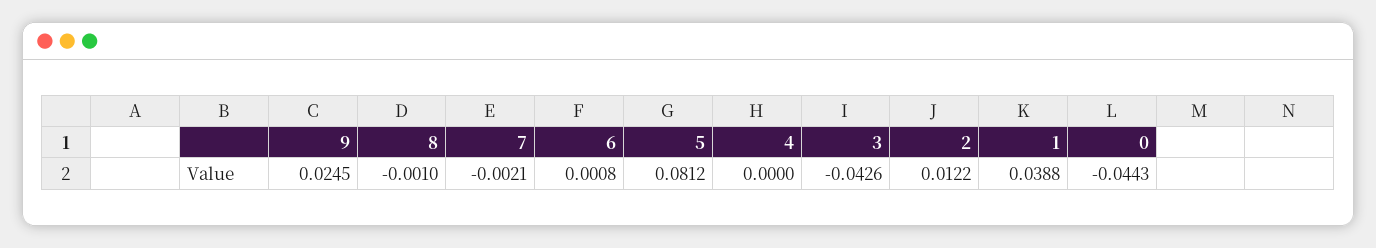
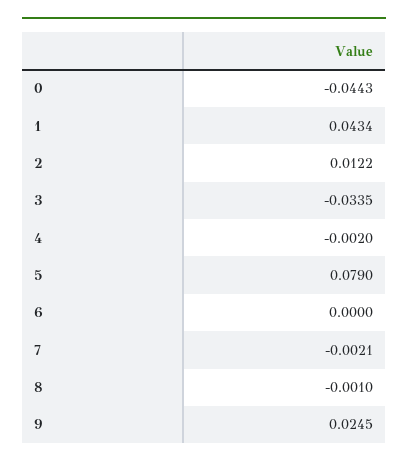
  {
    "9": 0.0245,
    "8": -0.001,
    "7": -0.0021,
-   "6": 0.0008,
+   "6": 0,
-   "5": 0.0812,
+   "5": 0.079,
-   "4": 0,
+   "4": -0.002,
-   "3": -0.0426,
+   "3": -0.0335,
    "2": 0.0122,
-   "1": 0.0388,
+   "1": 0.0434,
    "0": -0.0443
  }

